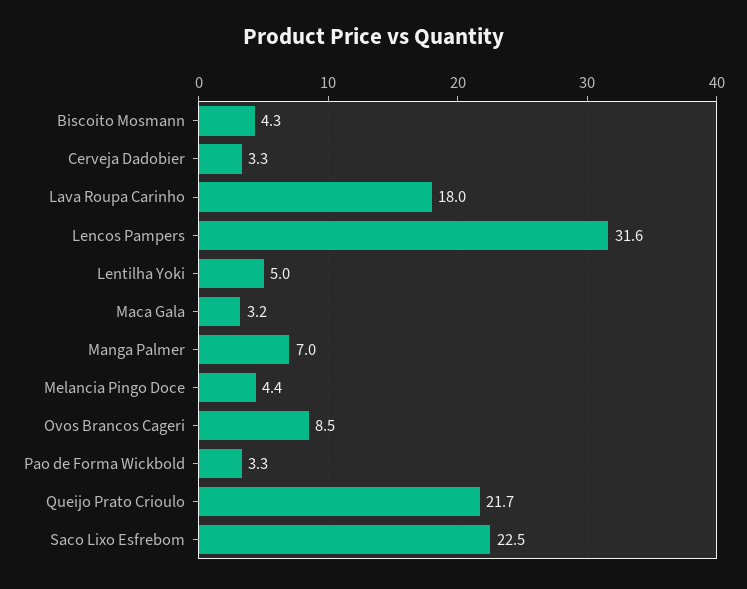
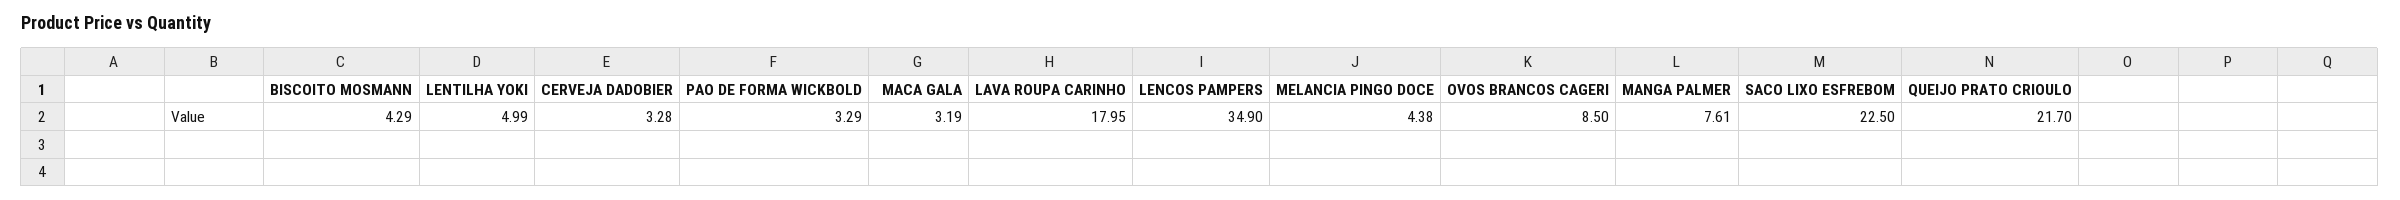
  {
    "Biscoito Mosmann": 4.29,
    "Cerveja Dadobier": 3.28,
    "Lava Roupa Carinho": 17.95,
-   "Lencos Pampers": 31.6,
+   "Lencos Pampers": 34.9,
    "Lentilha Yoki": 4.99,
    "Maca Gala": 3.19,
-   "Manga Palmer": 7,
+   "Manga Palmer": 7.61,
    "Melancia Pingo Doce": 4.38,
    "Ovos Brancos Cageri": 8.5,
    "Pao de Forma Wickbold": 3.29,
    "Queijo Prato Crioulo": 21.7,
    "Saco Lixo Esfrebom": 22.5
  }

